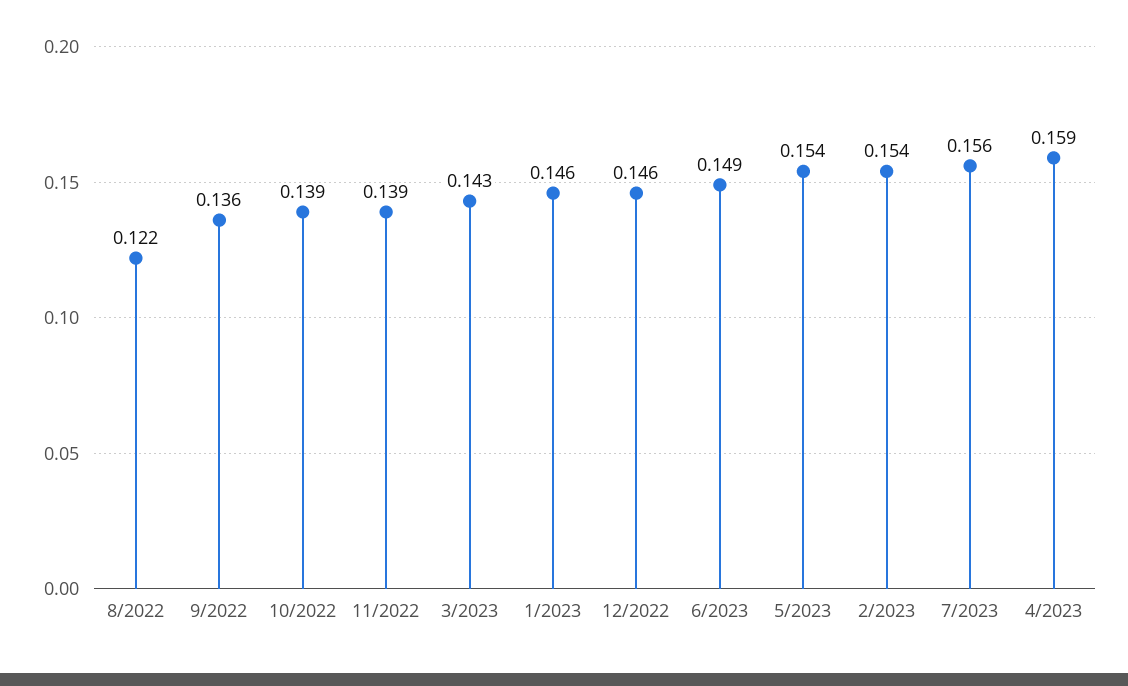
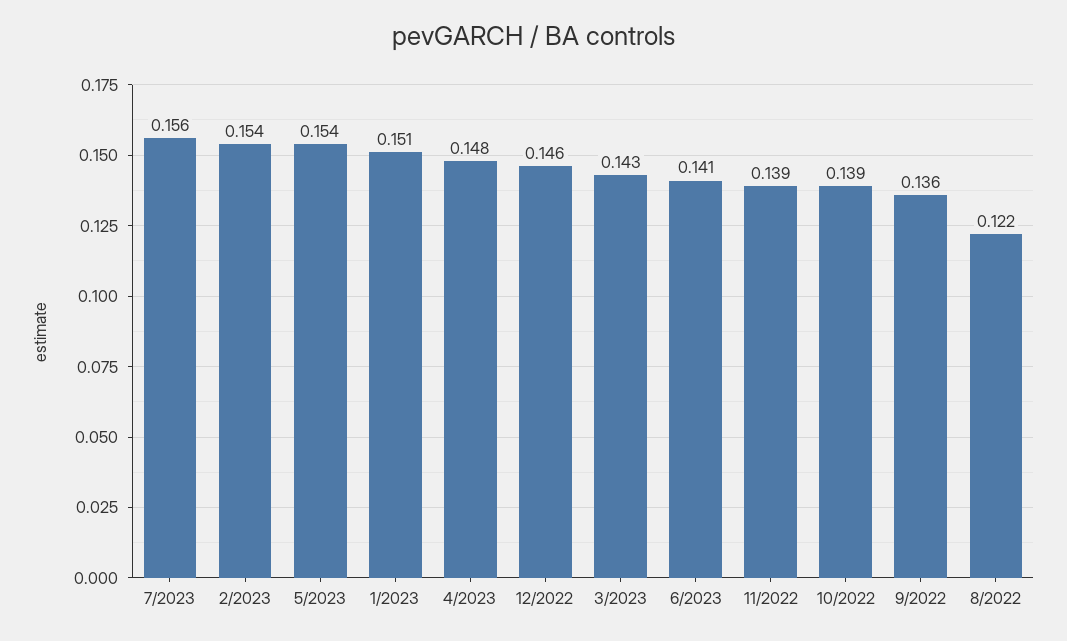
  {
    "8/2022": 0.122,
    "9/2022": 0.136,
    "10/2022": 0.139,
    "11/2022": 0.139,
    "3/2023": 0.143,
-   "1/2023": 0.146,
+   "1/2023": 0.151,
    "12/2022": 0.146,
-   "6/2023": 0.149,
+   "6/2023": 0.141,
    "5/2023": 0.154,
    "2/2023": 0.154,
    "7/2023": 0.156,
-   "4/2023": 0.159
+   "4/2023": 0.148
  }

